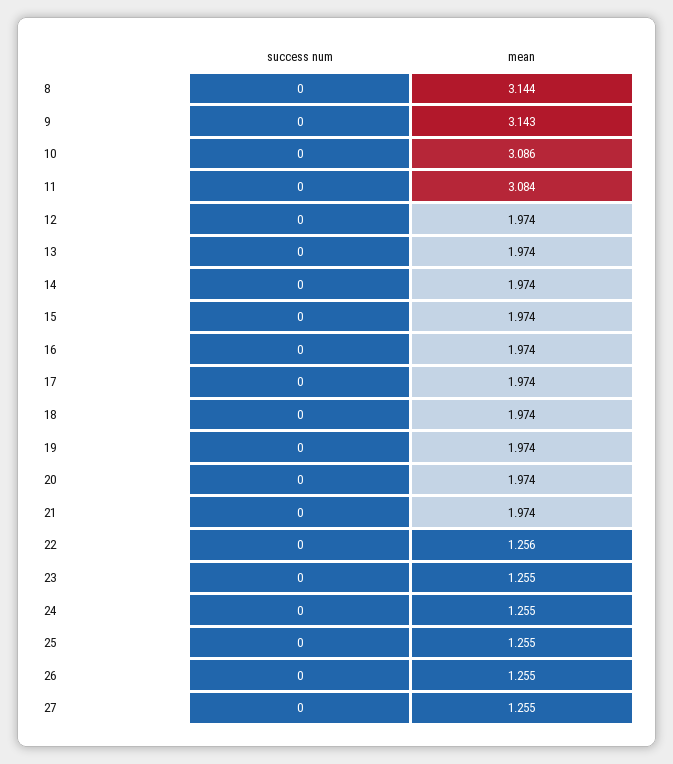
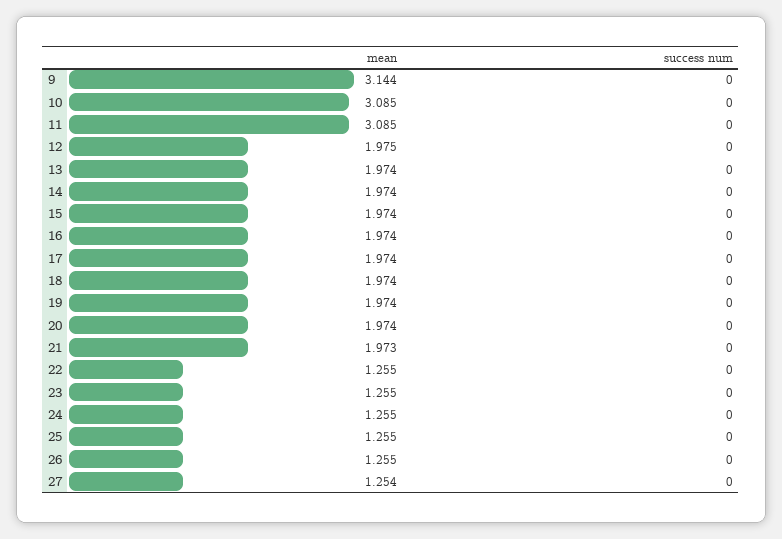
  {
    "success num": {
-     "8": 0,
      "9": 0,
      "10": 0,
      "11": 0,
      "12": 0,
      "13": 0,
      "14": 0,
      "15": 0,
      "16": 0,
      "17": 0,
      "18": 0,
      "19": 0,
      "20": 0,
      "21": 0,
      "22": 0,
      "23": 0,
      "24": 0,
      "25": 0,
      "26": 0,
      "27": 0
    },
    "mean": {
-     "8": 3.144,
-     "9": 3.143,
+     "9": 3.144,
-     "10": 3.086,
+     "10": 3.085,
-     "11": 3.084,
+     "11": 3.085,
-     "12": 1.974,
+     "12": 1.975,
      "13": 1.974,
      "14": 1.974,
      "15": 1.974,
      "16": 1.974,
      "17": 1.974,
      "18": 1.974,
      "19": 1.974,
      "20": 1.974,
-     "21": 1.974,
+     "21": 1.973,
-     "22": 1.256,
+     "22": 1.255,
      "23": 1.255,
      "24": 1.255,
      "25": 1.255,
      "26": 1.255,
-     "27": 1.255
+     "27": 1.254
    }
  }

